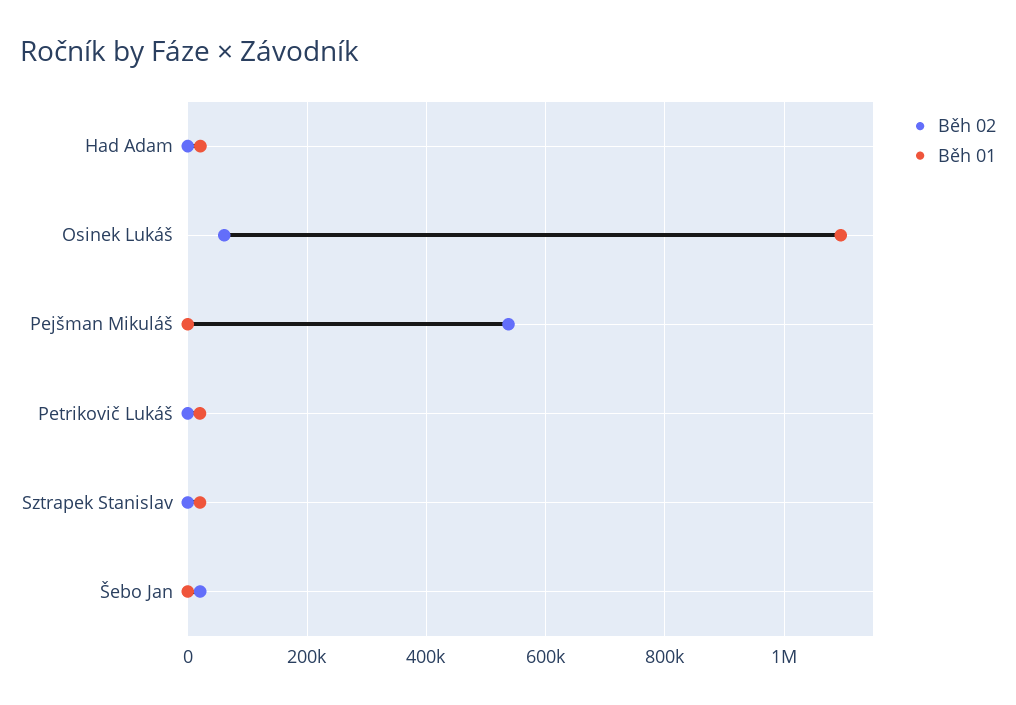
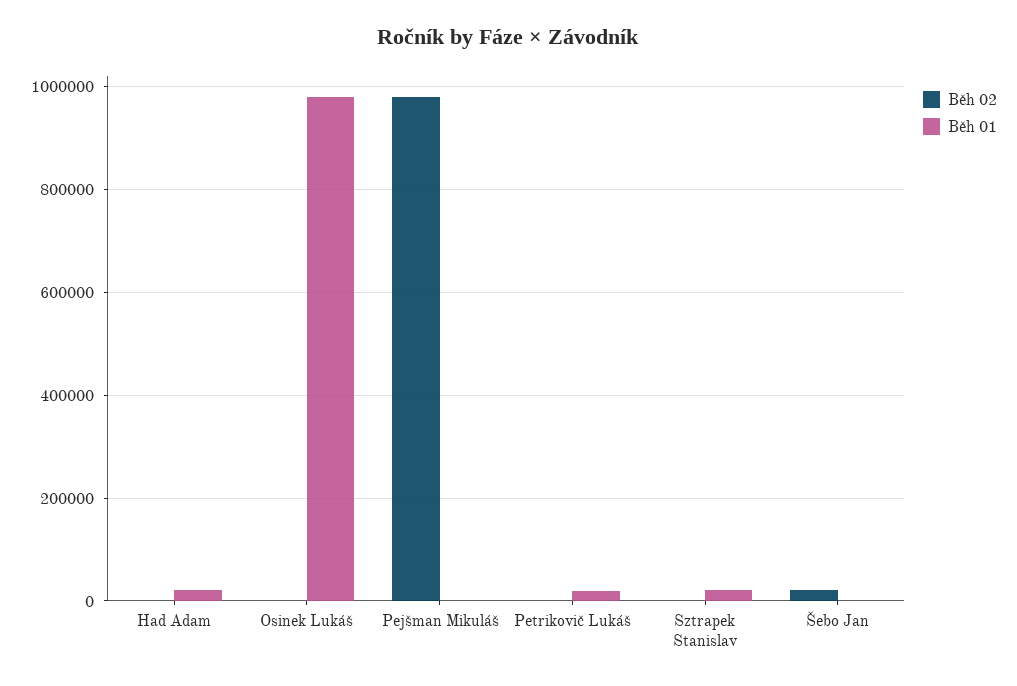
  {
    "Běh 02": {
      "Had Adam": 0,
-     "Osinek Lukáš": 60000,
+     "Osinek Lukáš": 0,
-     "Pejšman Mikuláš": 540000,
+     "Pejšman Mikuláš": 980000,
      "Petrikovič Lukáš": 0,
      "Sztrapek Stanislav": 0,
      "Šebo Jan": 20000
    },
    "Běh 01": {
      "Had Adam": 20000,
-     "Osinek Lukáš": 1100000,
+     "Osinek Lukáš": 980000,
      "Pejšman Mikuláš": 0,
      "Petrikovič Lukáš": 20000,
      "Sztrapek Stanislav": 20000,
      "Šebo Jan": 0
    }
  }

